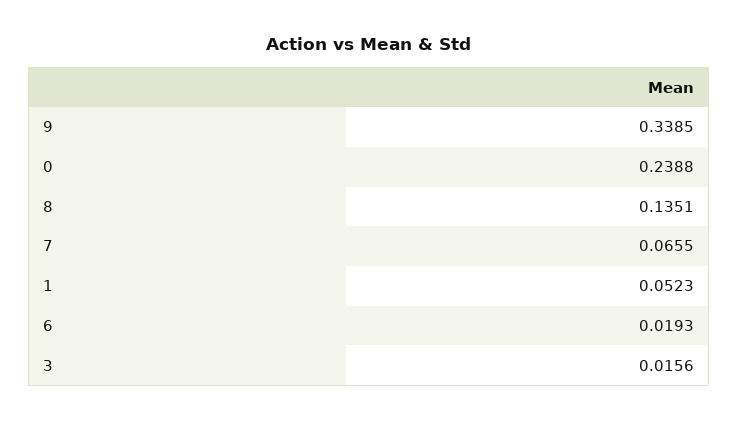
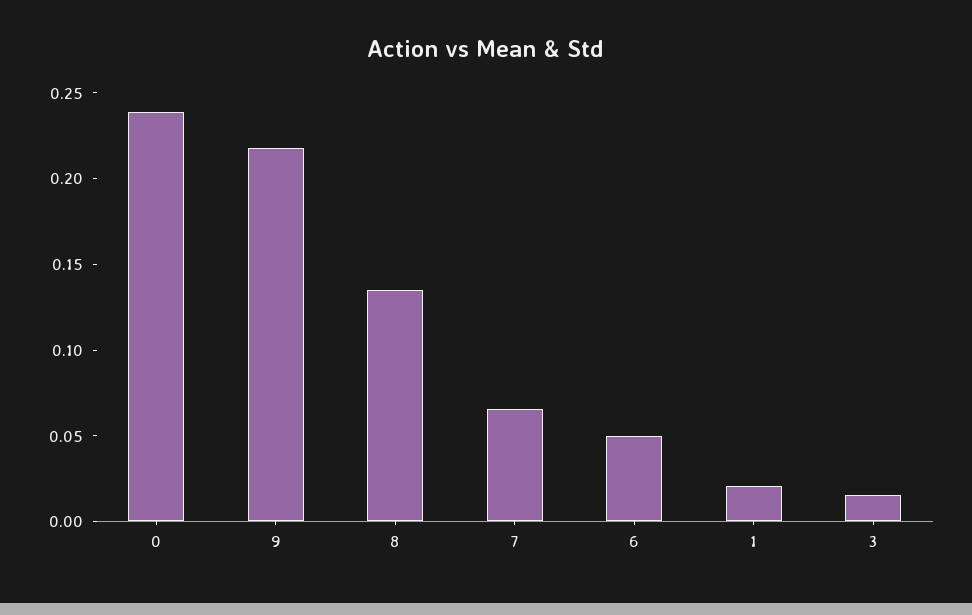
  {
-   "9": 0.3385,
+   "9": 0.22,
    "0": 0.2388,
    "8": 0.1351,
    "7": 0.0655,
-   "1": 0.0523,
+   "1": 0.02,
-   "6": 0.0193,
+   "6": 0.05,
    "3": 0.0156
  }

